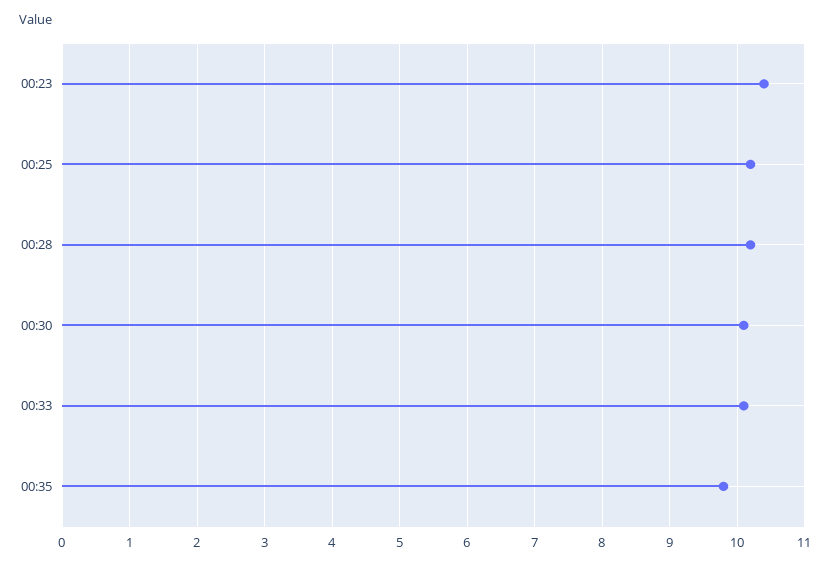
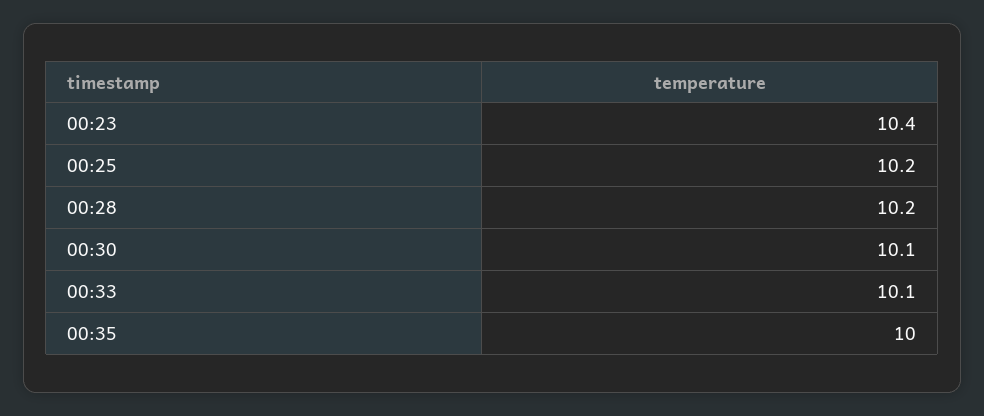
  {
    "00:23": 10.4,
    "00:25": 10.2,
    "00:28": 10.2,
    "00:30": 10.1,
    "00:33": 10.1,
-   "00:35": 9.8
+   "00:35": 10
  }

